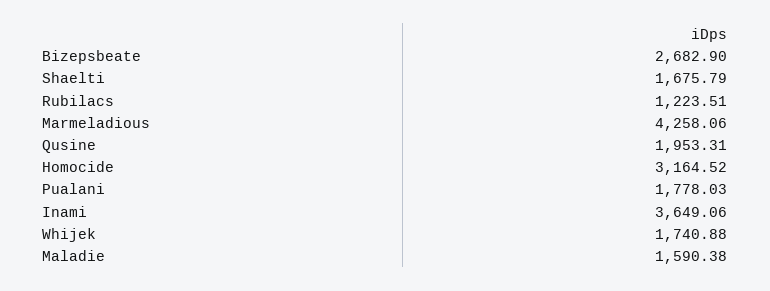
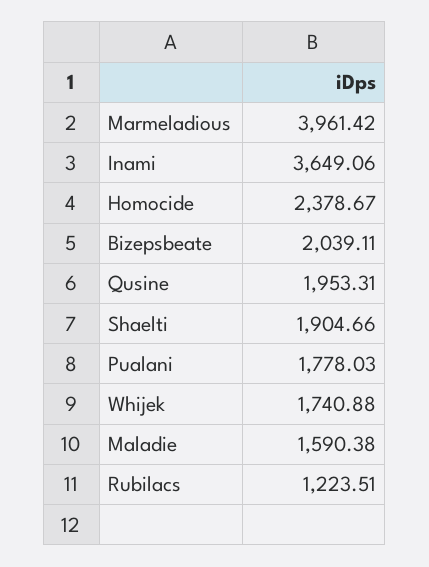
  {
-   "Bizepsbeate": 2682.9,
+   "Bizepsbeate": 2039.11,
-   "Shaelti": 1675.79,
+   "Shaelti": 1904.66,
    "Rubilacs": 1223.51,
-   "Marmeladious": 4258.06,
+   "Marmeladious": 3961.42,
    "Qusine": 1953.31,
-   "Homocide": 3164.52,
+   "Homocide": 2378.67,
    "Pualani": 1778.03,
    "Inami": 3649.06,
    "Whijek": 1740.88,
    "Maladie": 1590.38
  }

